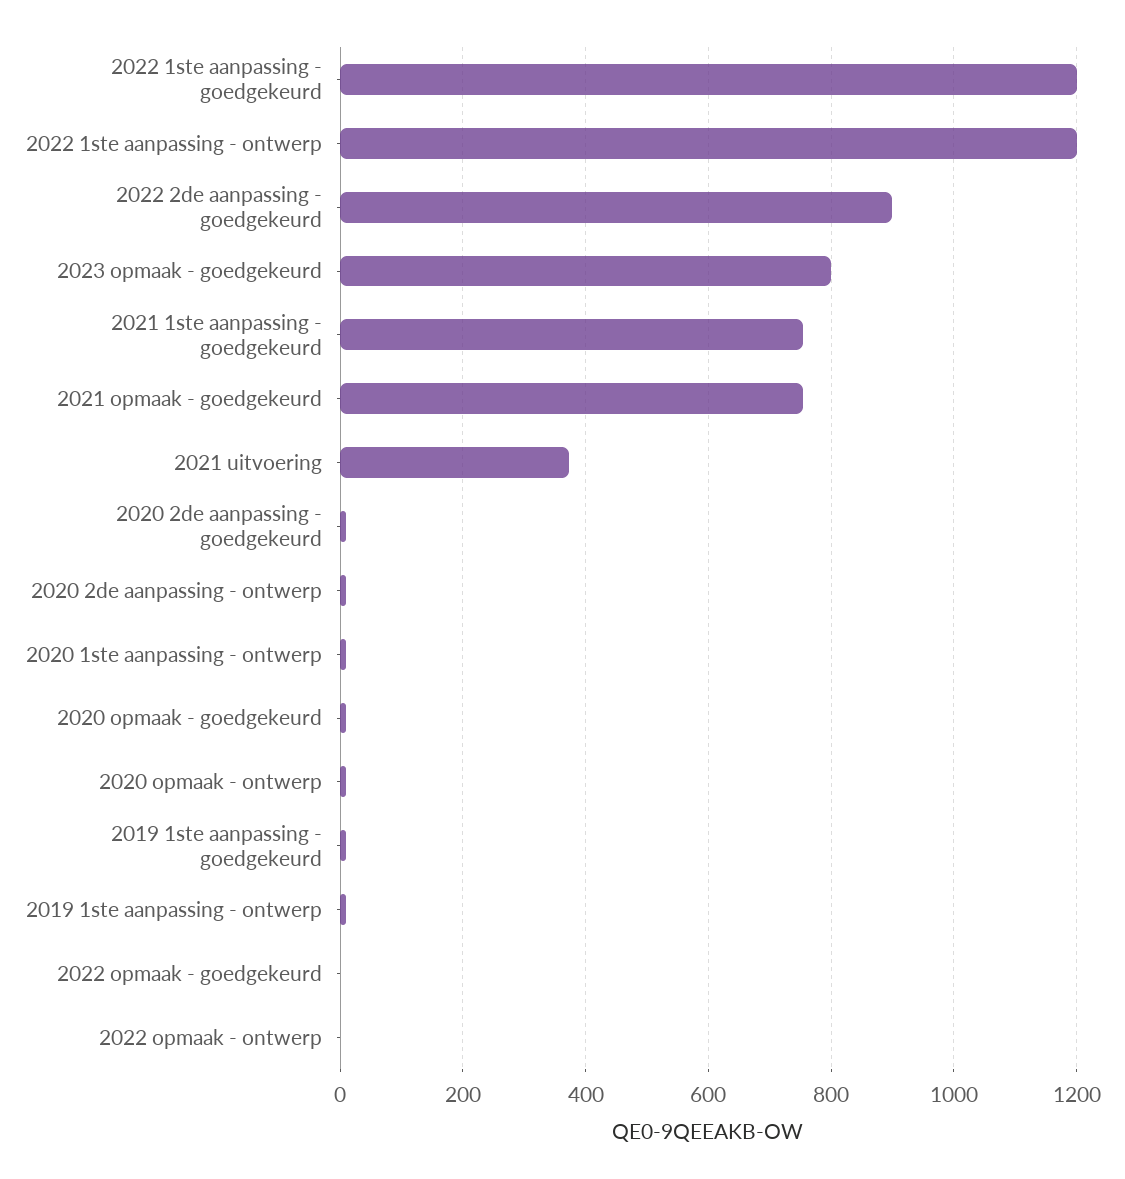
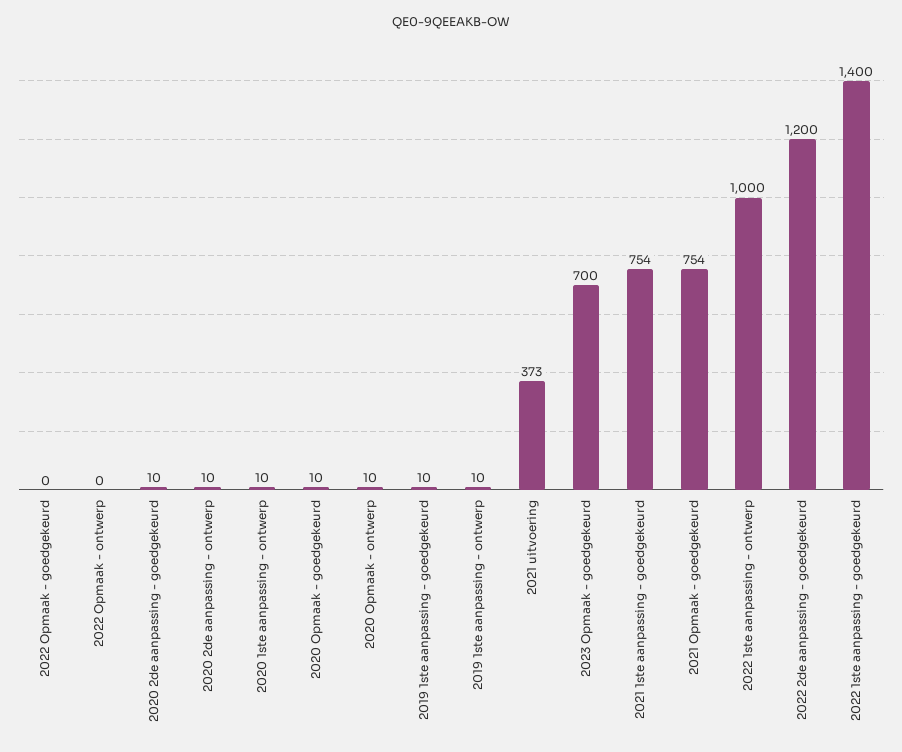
  {
-   "2022 1ste aanpassing - goedgekeurd": 1200,
+   "2022 1ste aanpassing - goedgekeurd": 1400,
-   "2022 1ste aanpassing - ontwerp": 1200,
+   "2022 1ste aanpassing - ontwerp": 1000,
-   "2022 2de aanpassing - goedgekeurd": 900,
+   "2022 2de aanpassing - goedgekeurd": 1200,
-   "2023 opmaak - goedgekeurd": 800,
+   "2023 opmaak - goedgekeurd": 700,
    "2021 1ste aanpassing - goedgekeurd": 754,
    "2021 opmaak - goedgekeurd": 754,
    "2021 uitvoering": 373,
    "2020 2de aanpassing - goedgekeurd": 10,
    "2020 2de aanpassing - ontwerp": 10,
    "2020 1ste aanpassing - ontwerp": 10,
    "2020 opmaak - goedgekeurd": 10,
    "2020 opmaak - ontwerp": 10,
    "2019 1ste aanpassing - goedgekeurd": 10,
    "2019 1ste aanpassing - ontwerp": 10,
    "2022 opmaak - goedgekeurd": 0,
    "2022 opmaak - ontwerp": 0
  }

